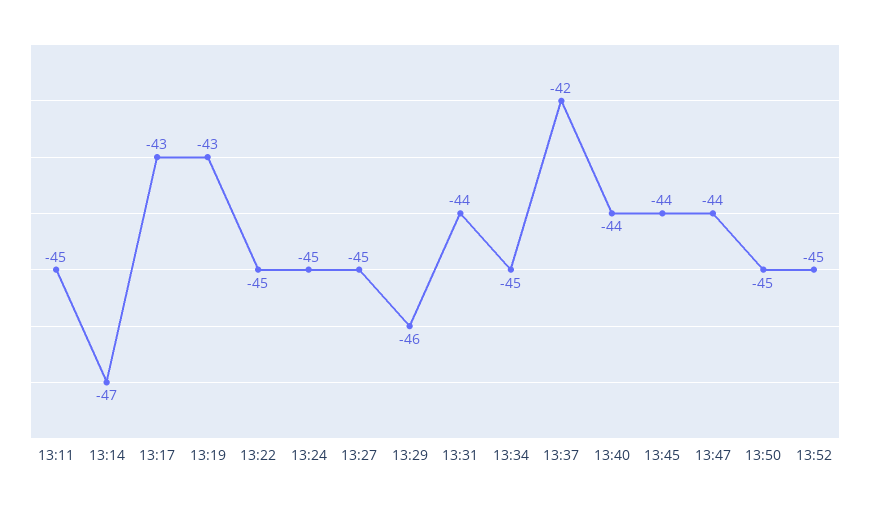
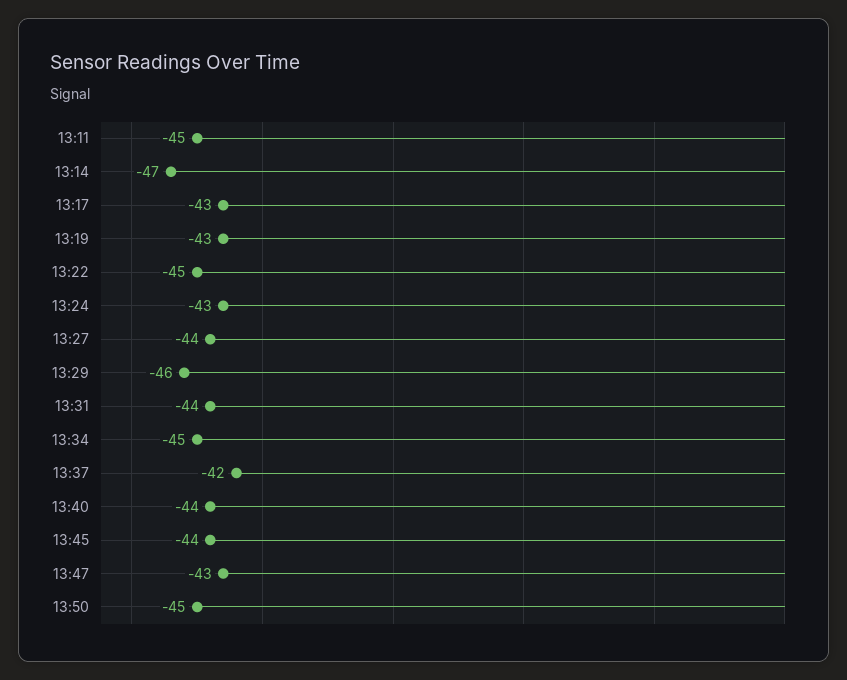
  {
    "13:11": -45,
    "13:14": -47,
    "13:17": -43,
    "13:19": -43,
    "13:22": -45,
-   "13:24": -45,
+   "13:24": -43,
-   "13:27": -45,
+   "13:27": -44,
    "13:29": -46,
    "13:31": -44,
    "13:34": -45,
    "13:37": -42,
    "13:40": -44,
    "13:45": -44,
-   "13:47": -44,
+   "13:47": -43,
-   "13:50": -45,
+   "13:50": -45
-   "13:52": -45
  }

